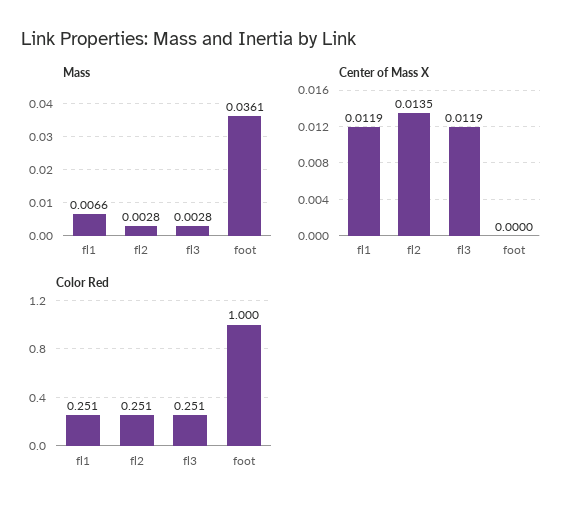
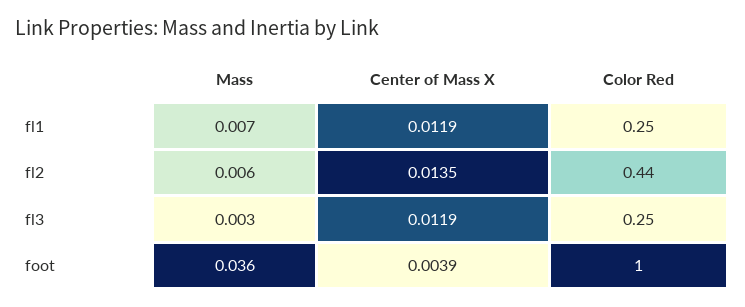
  {
    "Mass": {
      "fl1": 0.0066,
-     "fl2": 0.0028,
+     "fl2": 0.006,
      "fl3": 0.0028,
      "foot": 0.0361
    },
    "Center of Mass X": {
      "fl1": 0.0119,
      "fl2": 0.0135,
      "fl3": 0.0119,
-     "foot": 0
+     "foot": 0.0039
    },
    "Color Red": {
      "fl1": 0.251,
-     "fl2": 0.251,
+     "fl2": 0.44,
      "fl3": 0.251,
      "foot": 1
    }
  }

